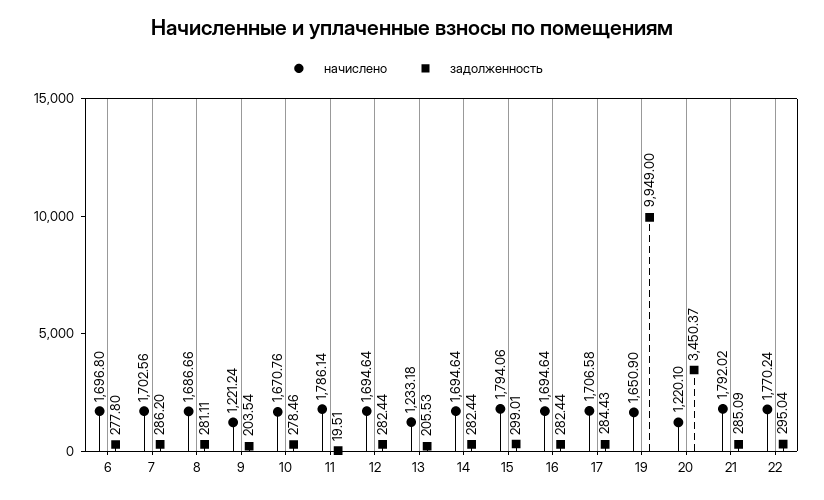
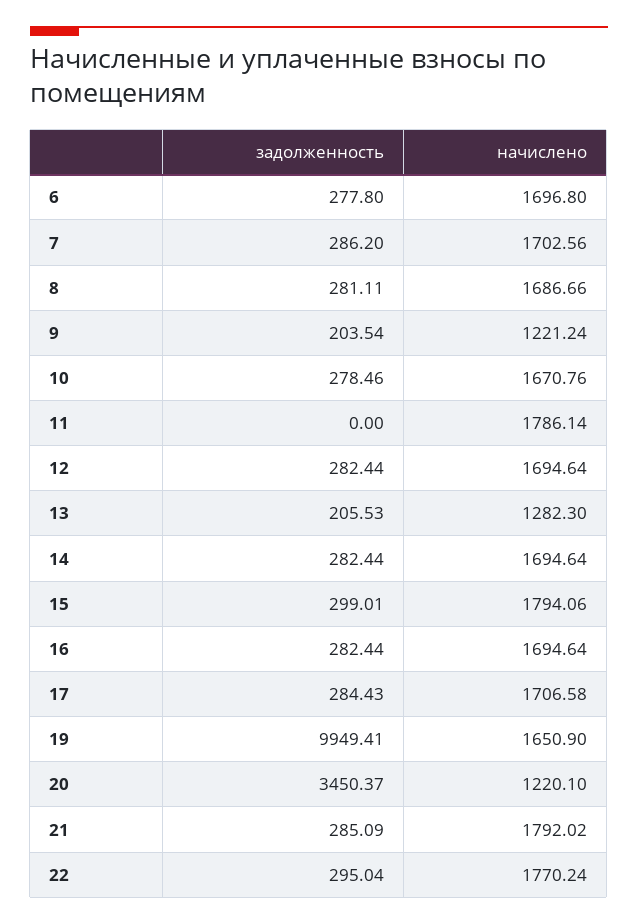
  {
    "начислено": {
      "6": 1696.8,
      "7": 1702.56,
      "8": 1686.66,
      "9": 1221.24,
      "10": 1670.76,
      "11": 1786.14,
      "12": 1694.64,
-     "13": 1233.18,
+     "13": 1282.3,
      "14": 1694.64,
      "15": 1794.06,
      "16": 1694.64,
      "17": 1706.58,
      "19": 1650.9,
      "20": 1220.1,
      "21": 1792.02,
      "22": 1770.24
    },
    "задолженность": {
      "6": 277.8,
      "7": 286.2,
      "8": 281.11,
      "9": 203.54,
      "10": 278.46,
-     "11": 19.51,
+     "11": 0,
      "12": 282.44,
      "13": 205.53,
      "14": 282.44,
      "15": 299.01,
      "16": 282.44,
      "17": 284.43,
-     "19": 9949,
+     "19": 9949.41,
      "20": 3450.37,
      "21": 285.09,
      "22": 295.04
    }
  }

